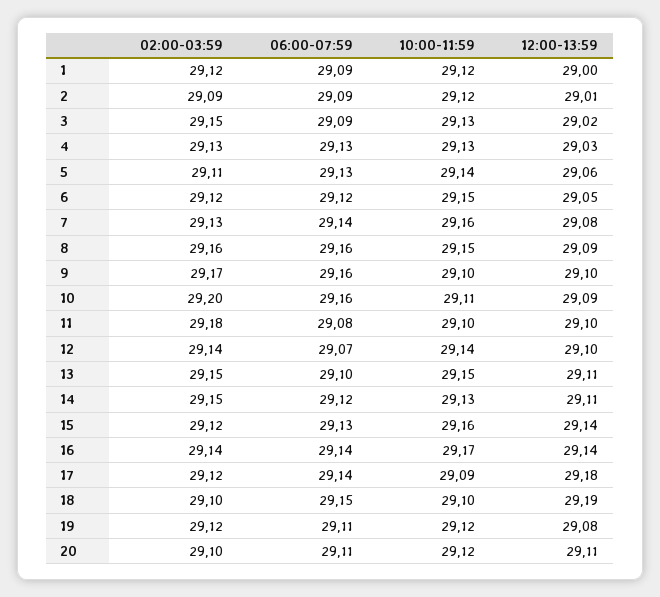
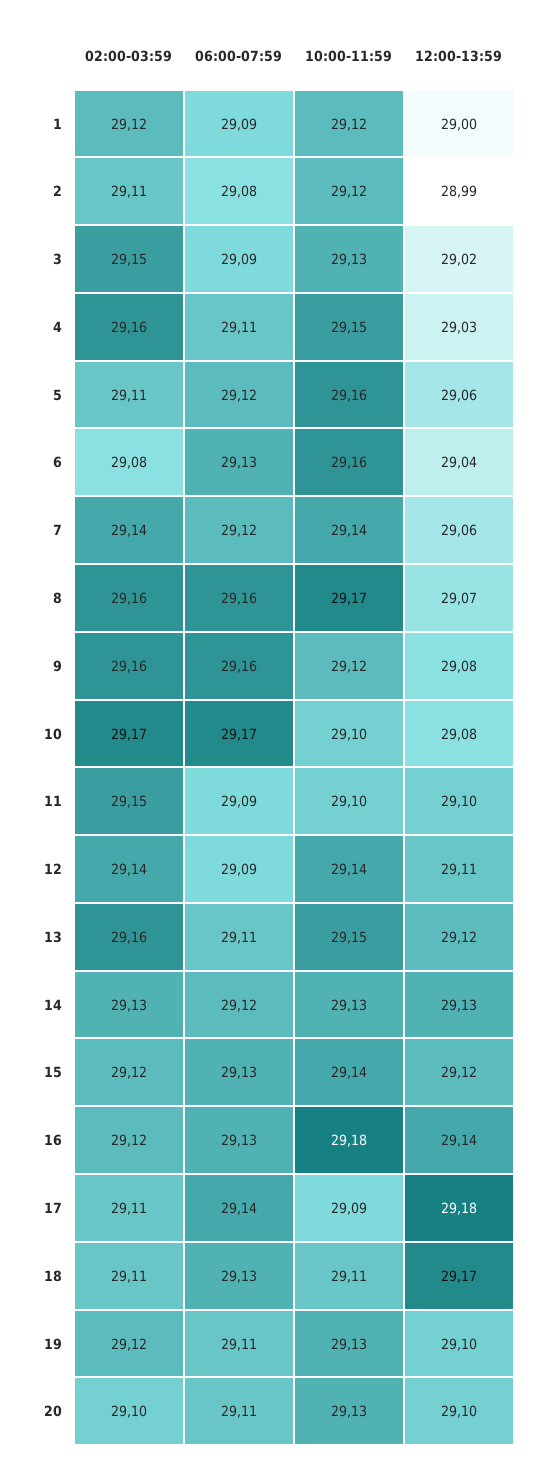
  {
    "02:00-03:59": {
      "1": 29.12,
-     "2": 29.09,
+     "2": 29.11,
      "3": 29.15,
-     "4": 29.13,
+     "4": 29.16,
      "5": 29.11,
-     "6": 29.12,
+     "6": 29.08,
-     "7": 29.13,
+     "7": 29.14,
      "8": 29.16,
-     "9": 29.17,
+     "9": 29.16,
-     "10": 29.2,
+     "10": 29.17,
-     "11": 29.18,
+     "11": 29.15,
      "12": 29.14,
-     "13": 29.15,
+     "13": 29.16,
-     "14": 29.15,
+     "14": 29.13,
      "15": 29.12,
-     "16": 29.14,
+     "16": 29.12,
-     "17": 29.12,
+     "17": 29.11,
-     "18": 29.1,
+     "18": 29.11,
      "19": 29.12,
      "20": 29.1
    },
    "06:00-07:59": {
      "1": 29.09,
-     "2": 29.09,
+     "2": 29.08,
      "3": 29.09,
-     "4": 29.13,
+     "4": 29.11,
-     "5": 29.13,
+     "5": 29.12,
-     "6": 29.12,
+     "6": 29.13,
-     "7": 29.14,
+     "7": 29.12,
      "8": 29.16,
      "9": 29.16,
-     "10": 29.16,
+     "10": 29.17,
-     "11": 29.08,
+     "11": 29.09,
-     "12": 29.07,
+     "12": 29.09,
-     "13": 29.1,
+     "13": 29.11,
      "14": 29.12,
      "15": 29.13,
-     "16": 29.14,
+     "16": 29.13,
      "17": 29.14,
-     "18": 29.15,
+     "18": 29.13,
      "19": 29.11,
      "20": 29.11
    },
    "10:00-11:59": {
      "1": 29.12,
      "2": 29.12,
      "3": 29.13,
-     "4": 29.13,
+     "4": 29.15,
-     "5": 29.14,
+     "5": 29.16,
-     "6": 29.15,
+     "6": 29.16,
-     "7": 29.16,
+     "7": 29.14,
-     "8": 29.15,
+     "8": 29.17,
-     "9": 29.1,
+     "9": 29.12,
-     "10": 29.11,
+     "10": 29.1,
      "11": 29.1,
      "12": 29.14,
      "13": 29.15,
      "14": 29.13,
-     "15": 29.16,
+     "15": 29.14,
-     "16": 29.17,
+     "16": 29.18,
      "17": 29.09,
-     "18": 29.1,
+     "18": 29.11,
-     "19": 29.12,
+     "19": 29.13,
-     "20": 29.12
+     "20": 29.13
    },
    "12:00-13:59": {
      "1": 29,
-     "2": 29.01,
+     "2": 28.99,
      "3": 29.02,
      "4": 29.03,
      "5": 29.06,
-     "6": 29.05,
+     "6": 29.04,
-     "7": 29.08,
+     "7": 29.06,
-     "8": 29.09,
+     "8": 29.07,
-     "9": 29.1,
+     "9": 29.08,
-     "10": 29.09,
+     "10": 29.08,
      "11": 29.1,
-     "12": 29.1,
+     "12": 29.11,
-     "13": 29.11,
+     "13": 29.12,
-     "14": 29.11,
+     "14": 29.13,
-     "15": 29.14,
+     "15": 29.12,
      "16": 29.14,
      "17": 29.18,
-     "18": 29.19,
+     "18": 29.17,
-     "19": 29.08,
+     "19": 29.1,
-     "20": 29.11
+     "20": 29.1
    }
  }

